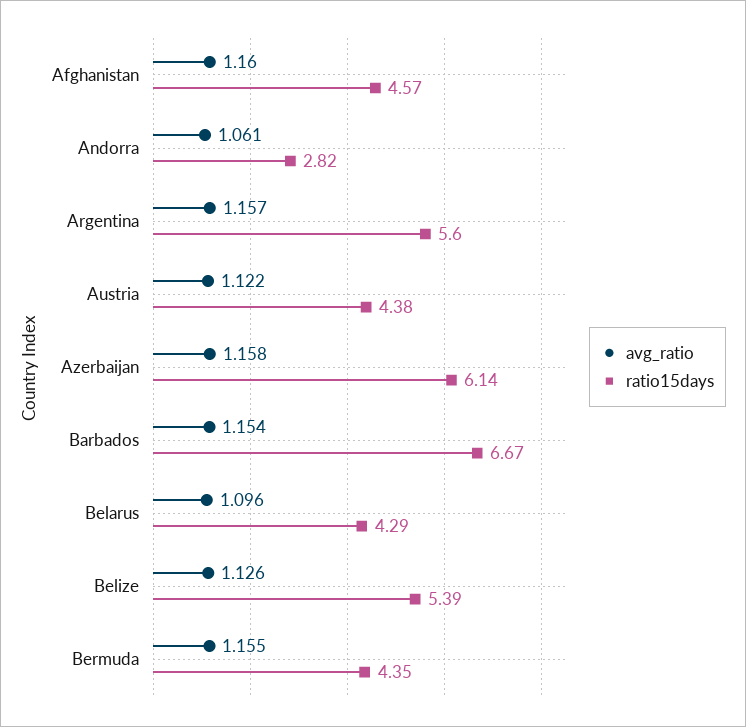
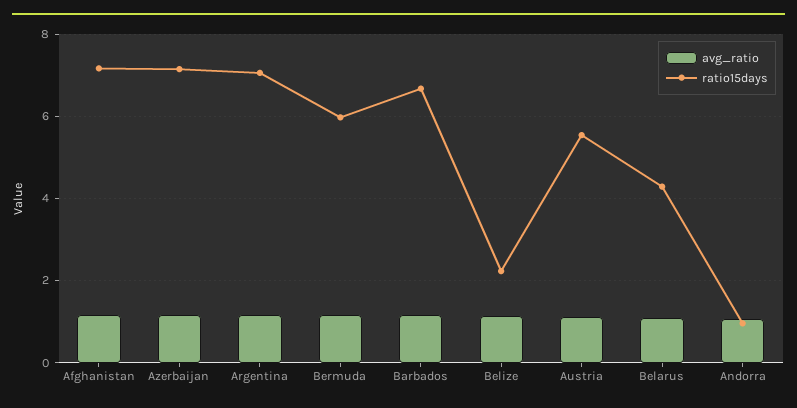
  {
    "avg_ratio": {
      "Afghanistan": 1.16,
      "Andorra": 1.061,
      "Argentina": 1.157,
      "Austria": 1.122,
      "Azerbaijan": 1.158,
      "Barbados": 1.154,
      "Belarus": 1.096,
      "Belize": 1.126,
      "Bermuda": 1.155
    },
    "ratio15days": {
-     "Afghanistan": 4.57,
+     "Afghanistan": 7.2,
-     "Andorra": 2.82,
+     "Andorra": 1,
-     "Argentina": 5.6,
+     "Argentina": 7,
-     "Austria": 4.38,
+     "Austria": 5.6,
-     "Azerbaijan": 6.14,
+     "Azerbaijan": 7.2,
      "Barbados": 6.67,
      "Belarus": 4.29,
-     "Belize": 5.39,
+     "Belize": 2.2,
-     "Bermuda": 4.35
+     "Bermuda": 6
    }
  }

